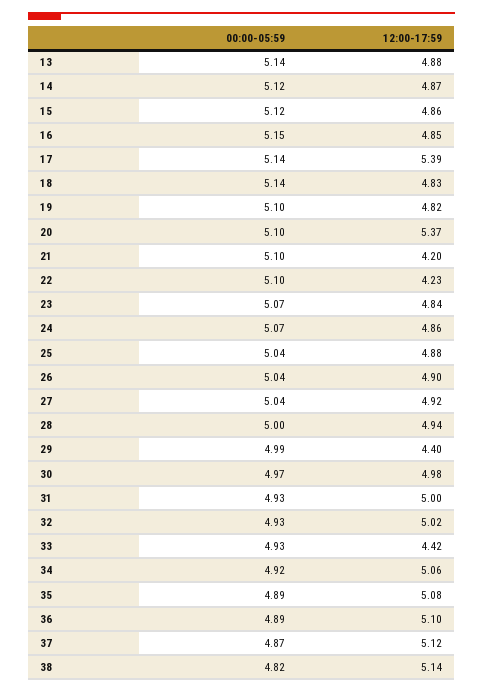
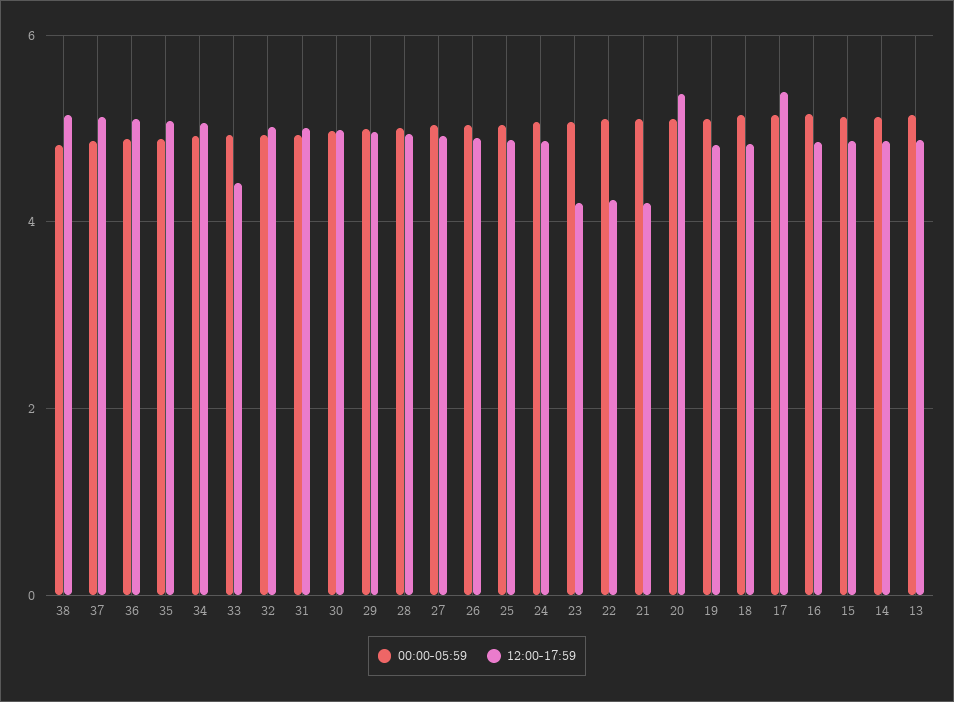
  {
    "00:00-05:59": {
      "13": 5.14,
      "14": 5.12,
      "15": 5.12,
      "16": 5.15,
      "17": 5.14,
      "18": 5.14,
      "19": 5.1,
      "20": 5.1,
      "21": 5.1,
      "22": 5.1,
      "23": 5.07,
      "24": 5.07,
      "25": 5.04,
      "26": 5.04,
      "27": 5.04,
      "28": 5,
      "29": 4.99,
      "30": 4.97,
      "31": 4.93,
      "32": 4.93,
      "33": 4.93,
      "34": 4.92,
      "35": 4.89,
      "36": 4.89,
      "37": 4.87,
      "38": 4.82
    },
    "12:00-17:59": {
      "13": 4.88,
      "14": 4.87,
      "15": 4.86,
      "16": 4.85,
      "17": 5.39,
      "18": 4.83,
      "19": 4.82,
      "20": 5.37,
      "21": 4.2,
      "22": 4.23,
-     "23": 4.84,
+     "23": 4.2,
      "24": 4.86,
      "25": 4.88,
      "26": 4.9,
      "27": 4.92,
      "28": 4.94,
-     "29": 4.4,
+     "29": 5,
      "30": 4.98,
      "31": 5,
      "32": 5.02,
      "33": 4.42,
      "34": 5.06,
      "35": 5.08,
      "36": 5.1,
      "37": 5.12,
      "38": 5.14
    }
  }

